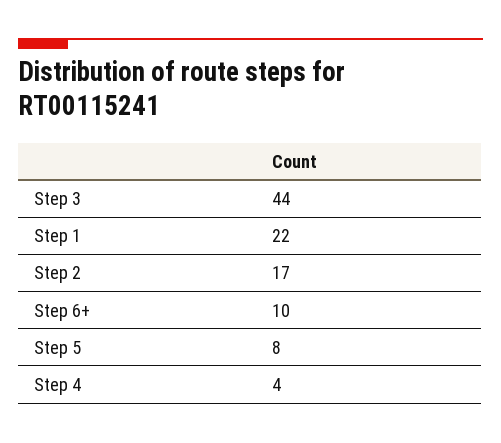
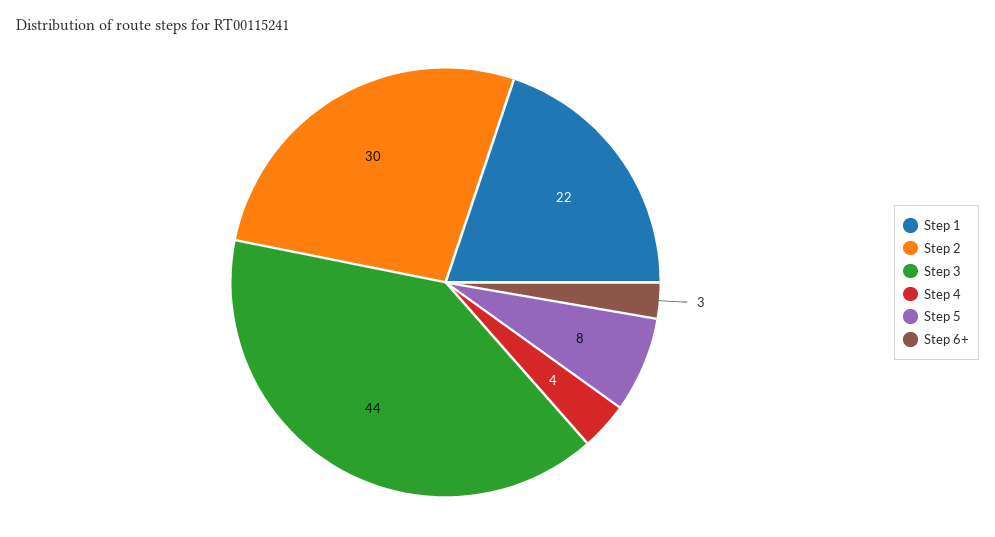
  {
    "Step 3": 44,
    "Step 1": 22,
-   "Step 2": 17,
+   "Step 2": 30,
-   "Step 6+": 10,
+   "Step 6+": 3,
    "Step 5": 8,
    "Step 4": 4
  }

